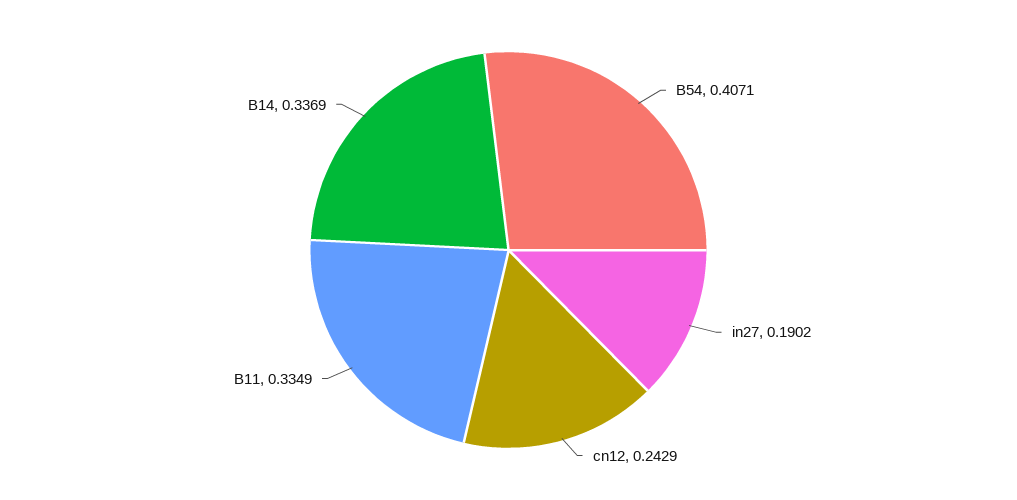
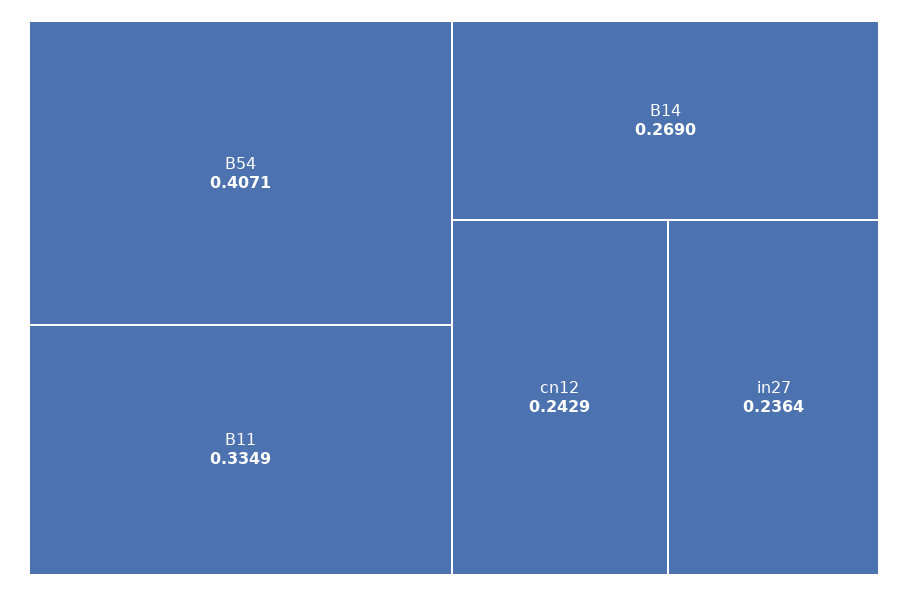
  {
    "B54": 0.4071,
-   "in27": 0.1902,
+   "in27": 0.2364,
    "cn12": 0.2429,
    "B11": 0.3349,
-   "B14": 0.3369
+   "B14": 0.269
  }

